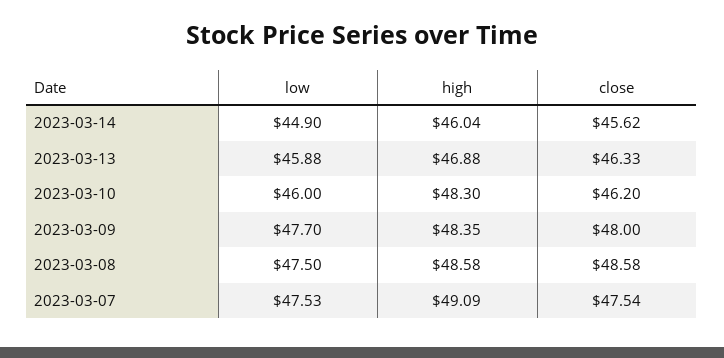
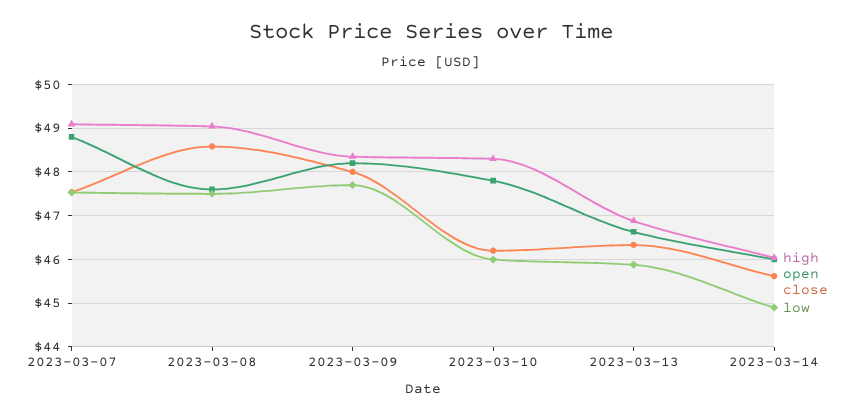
  {
    "low": {
      "2023-03-14": 44.9,
      "2023-03-13": 45.88,
      "2023-03-10": 46,
      "2023-03-09": 47.7,
      "2023-03-08": 47.5,
      "2023-03-07": 47.53
    },
    "high": {
      "2023-03-14": 46.04,
      "2023-03-13": 46.88,
      "2023-03-10": 48.3,
      "2023-03-09": 48.35,
-     "2023-03-08": 48.58,
+     "2023-03-08": 49,
      "2023-03-07": 49.09
    },
    "close": {
      "2023-03-14": 45.62,
      "2023-03-13": 46.33,
      "2023-03-10": 46.2,
      "2023-03-09": 48,
      "2023-03-08": 48.58,
      "2023-03-07": 47.54
-   }
+   },
+   "open": {
+     "2023-03-07": 48.8,
+     "2023-03-08": 47.6,
+     "2023-03-09": 48.2,
+     "2023-03-10": 47.8,
+     "2023-03-13": 46.6,
+     "2023-03-14": 46
+   }
  }

